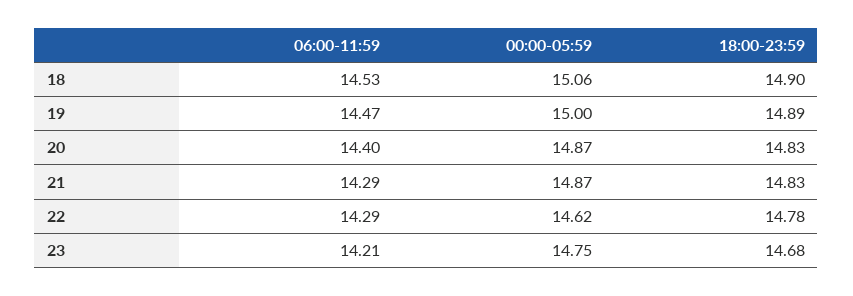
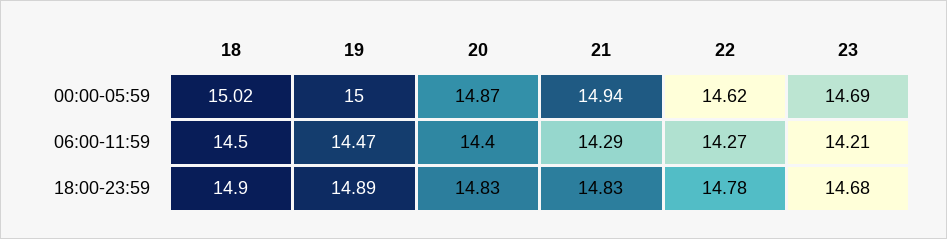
  {
    "06:00-11:59": {
-     "18": 14.53,
+     "18": 14.5,
      "19": 14.47,
      "20": 14.4,
      "21": 14.29,
-     "22": 14.29,
+     "22": 14.27,
      "23": 14.21
    },
    "00:00-05:59": {
-     "18": 15.06,
+     "18": 15.02,
      "19": 15,
      "20": 14.87,
-     "21": 14.87,
+     "21": 14.94,
      "22": 14.62,
-     "23": 14.75
+     "23": 14.69
    },
    "18:00-23:59": {
      "18": 14.9,
      "19": 14.89,
      "20": 14.83,
      "21": 14.83,
      "22": 14.78,
      "23": 14.68
    }
  }

